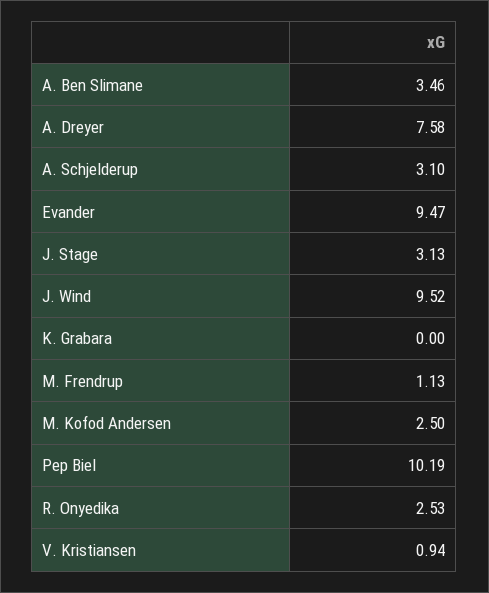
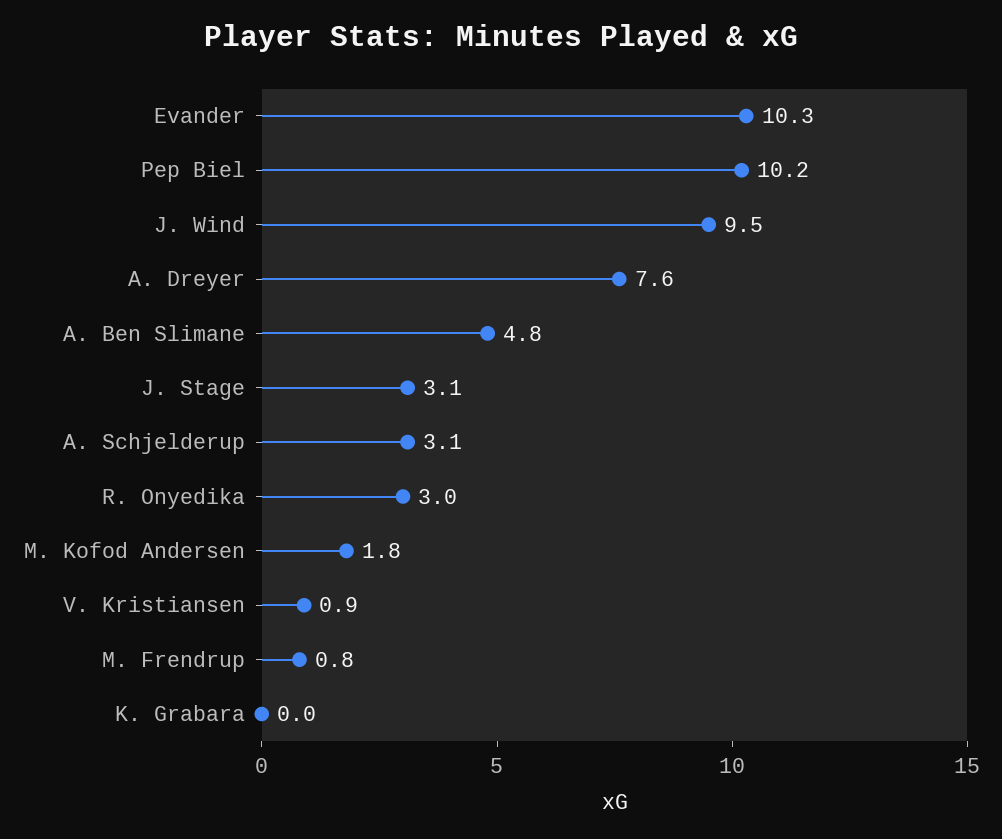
  {
-   "A. Ben Slimane": 3.46,
+   "A. Ben Slimane": 4.8,
    "A. Dreyer": 7.58,
    "A. Schjelderup": 3.1,
-   "Evander": 9.47,
+   "Evander": 10.3,
    "J. Stage": 3.13,
    "J. Wind": 9.52,
    "K. Grabara": 0,
-   "M. Frendrup": 1.13,
+   "M. Frendrup": 0.8,
-   "M. Kofod Andersen": 2.5,
+   "M. Kofod Andersen": 1.8,
    "Pep Biel": 10.19,
-   "R. Onyedika": 2.53,
+   "R. Onyedika": 3,
    "V. Kristiansen": 0.94
  }

